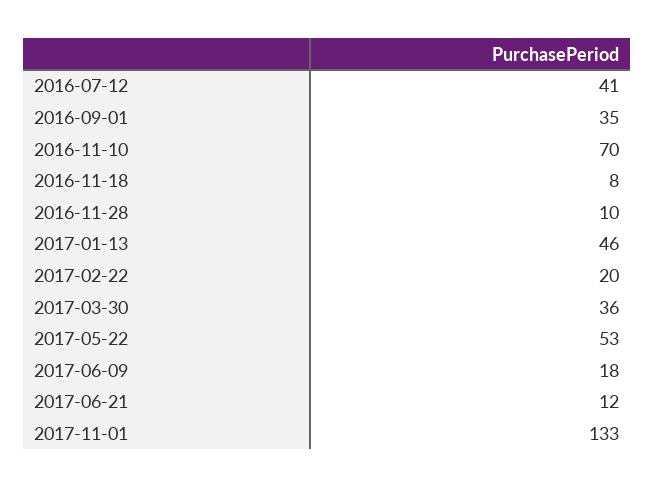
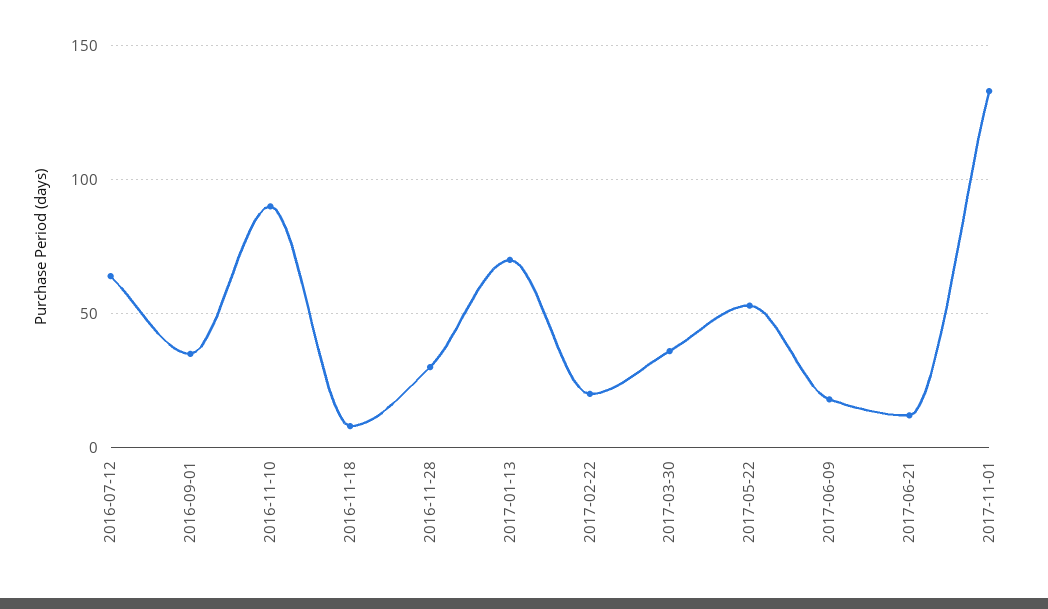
  {
-   "2016-07-12": 41,
+   "2016-07-12": 65,
    "2016-09-01": 35,
-   "2016-11-10": 70,
+   "2016-11-10": 90,
    "2016-11-18": 8,
-   "2016-11-28": 10,
+   "2016-11-28": 30,
-   "2017-01-13": 46,
+   "2017-01-13": 70,
    "2017-02-22": 20,
    "2017-03-30": 36,
    "2017-05-22": 53,
    "2017-06-09": 18,
    "2017-06-21": 12,
    "2017-11-01": 133
  }

